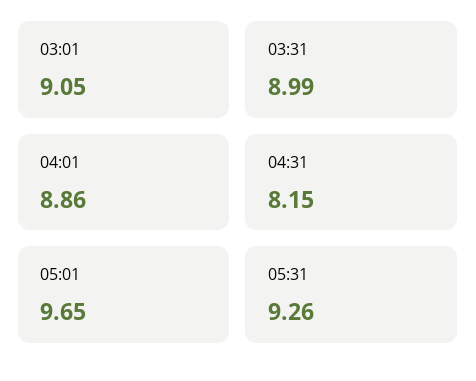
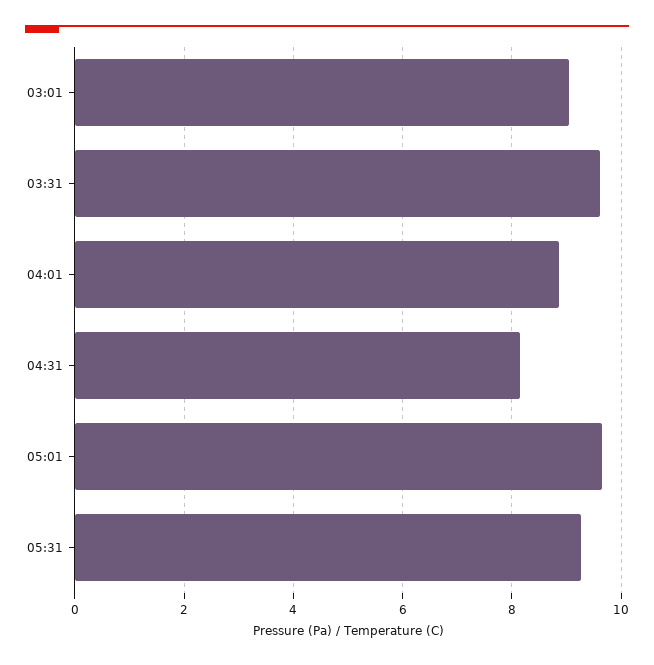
  {
    "03:01": 9.05,
-   "03:31": 8.99,
+   "03:31": 9.6,
    "04:01": 8.86,
    "04:31": 8.15,
    "05:01": 9.65,
    "05:31": 9.26
  }

